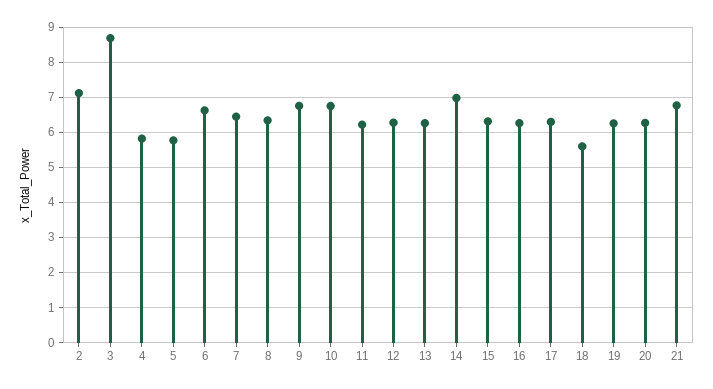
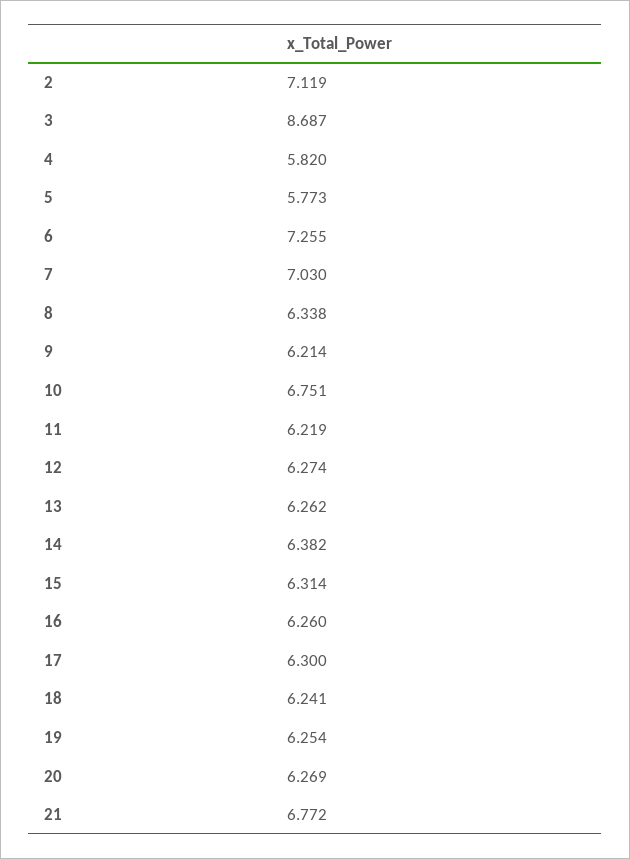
  {
    "2": 7.119,
    "3": 8.687,
    "4": 5.82,
    "5": 5.773,
-   "6": 6.6,
+   "6": 7.255,
-   "7": 6.4,
+   "7": 7.03,
    "8": 6.338,
-   "9": 6.8,
+   "9": 6.214,
    "10": 6.751,
    "11": 6.219,
    "12": 6.274,
    "13": 6.262,
-   "14": 7,
+   "14": 6.382,
    "15": 6.314,
    "16": 6.26,
    "17": 6.3,
-   "18": 5.6,
+   "18": 6.241,
    "19": 6.254,
    "20": 6.269,
    "21": 6.772
  }

